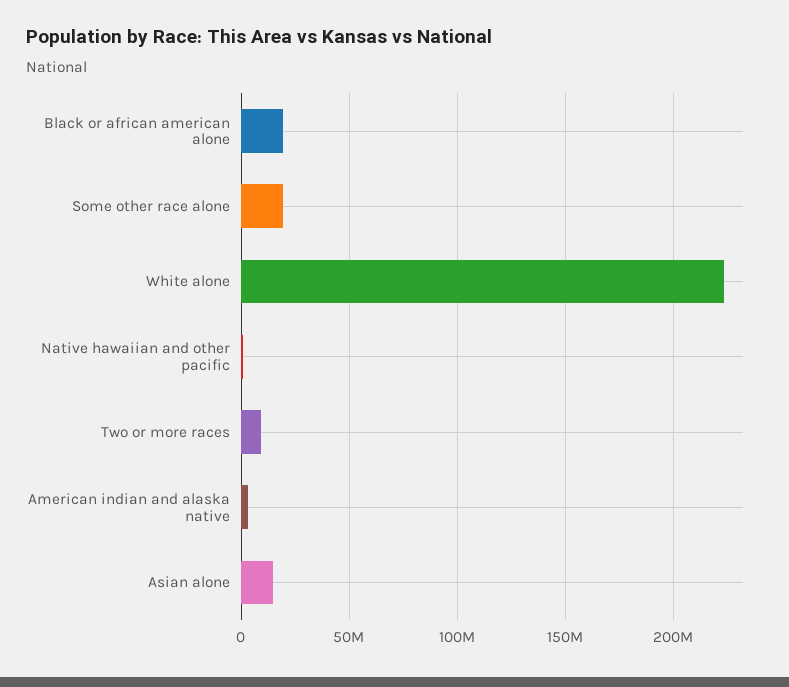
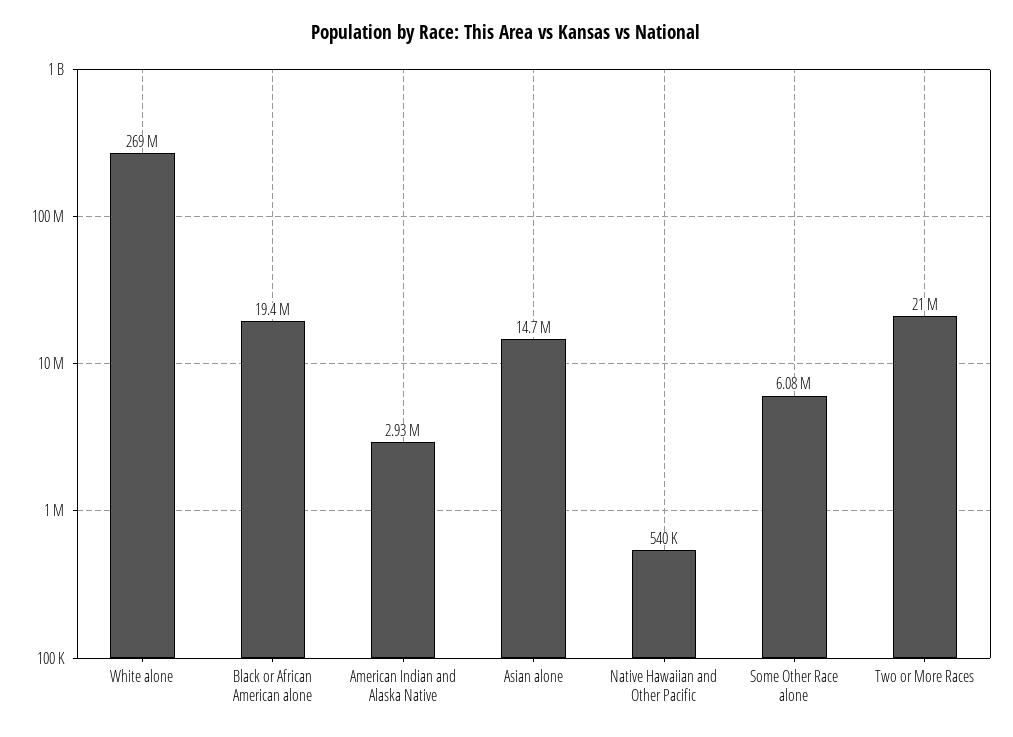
  {
    "Black or african american alone": 19400000,
-   "Some other race alone": 20000000,
+   "Some other race alone": 6080000,
-   "White alone": 225000000,
+   "White alone": 269000000,
    "Native hawaiian and other pacific": 540000,
-   "Two or more races": 10000000,
+   "Two or more races": 21000000,
    "American indian and alaska native": 2930000,
    "Asian alone": 14700000
  }

